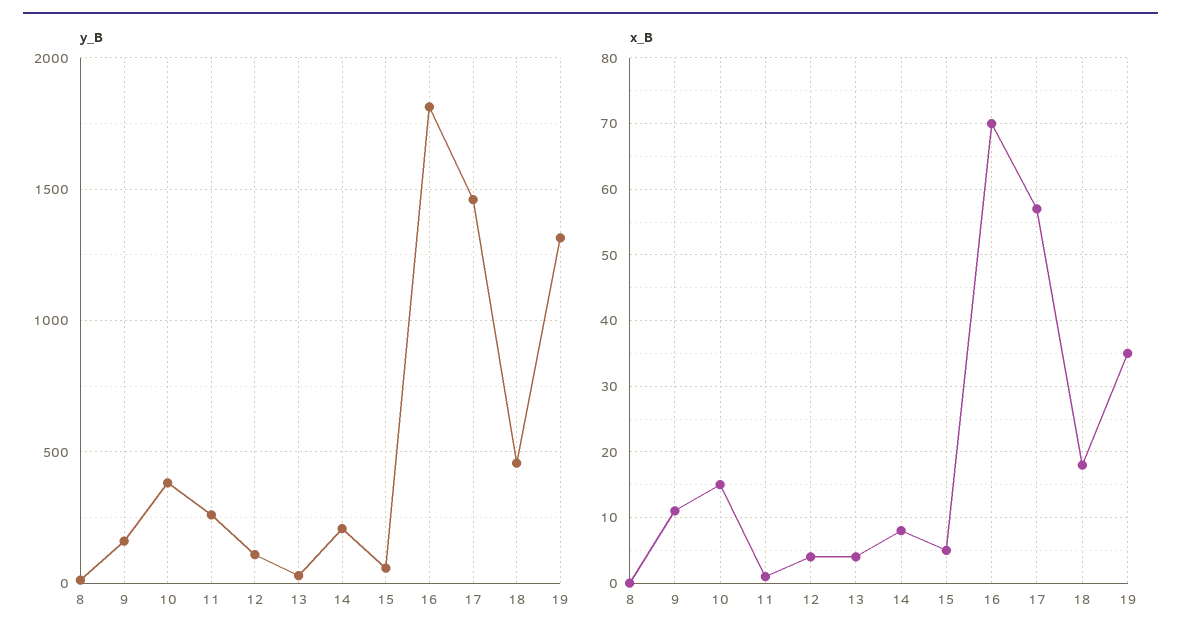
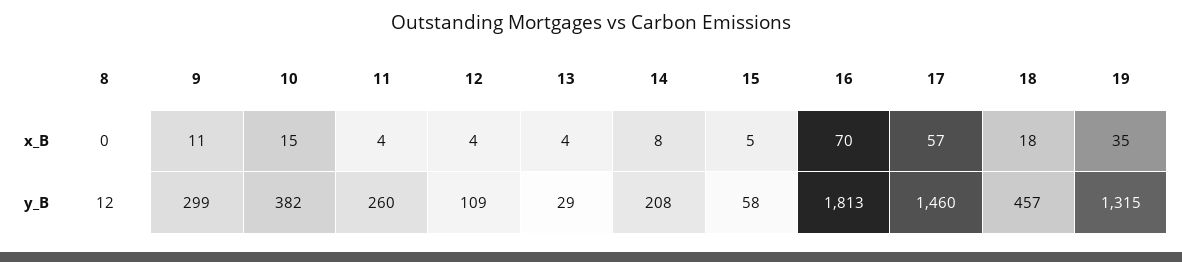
  {
    "y_B": {
      "8": 12,
-     "9": 150,
+     "9": 299,
      "10": 382,
      "11": 260,
      "12": 109,
      "13": 29,
      "14": 208,
      "15": 58,
      "16": 1813,
      "17": 1460,
      "18": 457,
      "19": 1315
    },
    "x_B": {
      "8": 0,
      "9": 11,
      "10": 15,
-     "11": 1,
+     "11": 4,
      "12": 4,
      "13": 4,
      "14": 8,
      "15": 5,
      "16": 70,
      "17": 57,
      "18": 18,
      "19": 35
    }
  }

